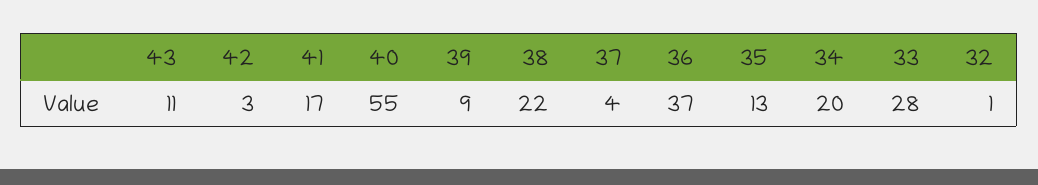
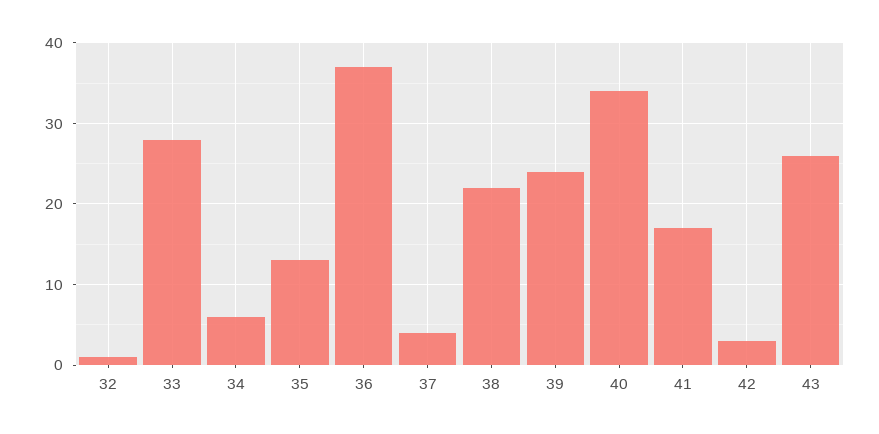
  {
-   "43": 11,
+   "43": 26,
    "42": 3,
    "41": 17,
-   "40": 55,
+   "40": 34,
-   "39": 9,
+   "39": 24,
    "38": 22,
    "37": 4,
    "36": 37,
    "35": 13,
-   "34": 20,
+   "34": 6,
    "33": 28,
    "32": 1
  }

